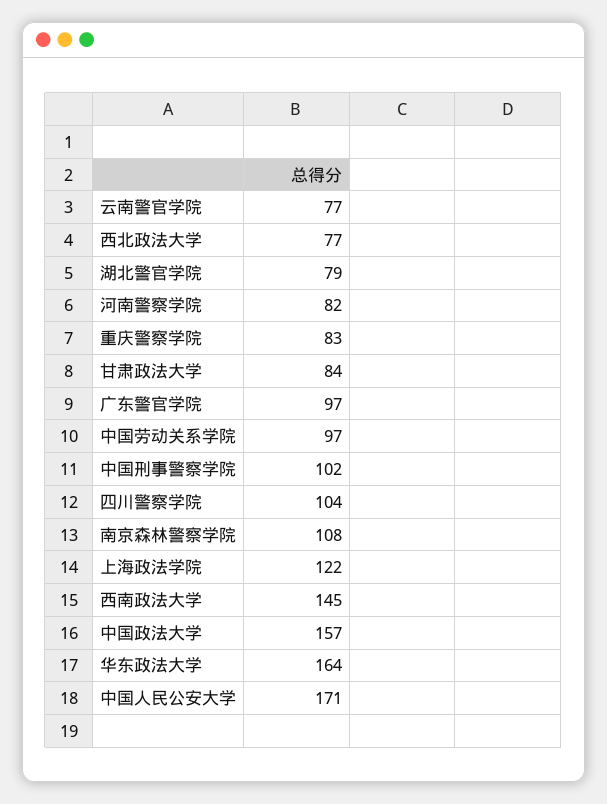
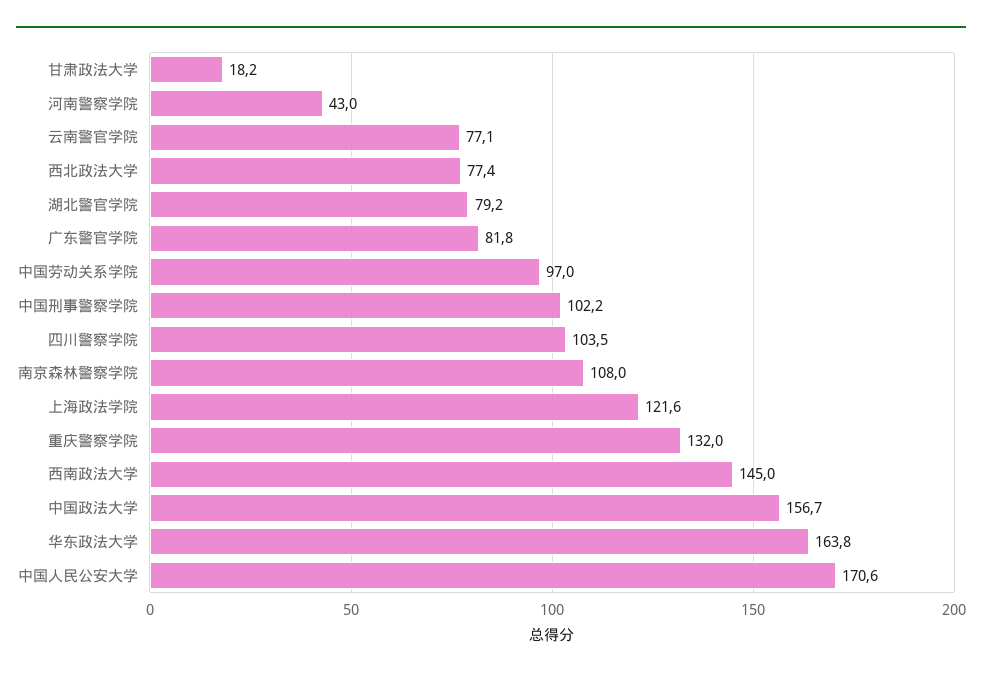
  {
    "云南警官学院": 77.1,
    "西北政法大学": 77.4,
    "湖北警官学院": 79.2,
-   "河南警察学院": 82,
+   "河南警察学院": 43,
-   "重庆警察学院": 83,
+   "重庆警察学院": 132,
-   "甘肃政法大学": 84,
+   "甘肃政法大学": 18.2,
-   "广东警官学院": 97,
+   "广东警官学院": 81.8,
    "中国劳动关系学院": 97,
    "中国刑事警察学院": 102.2,
    "四川警察学院": 103.5,
    "南京森林警察学院": 108,
    "上海政法学院": 121.6,
    "西南政法大学": 145,
    "中国政法大学": 156.7,
    "华东政法大学": 163.8,
    "中国人民公安大学": 170.6
  }

